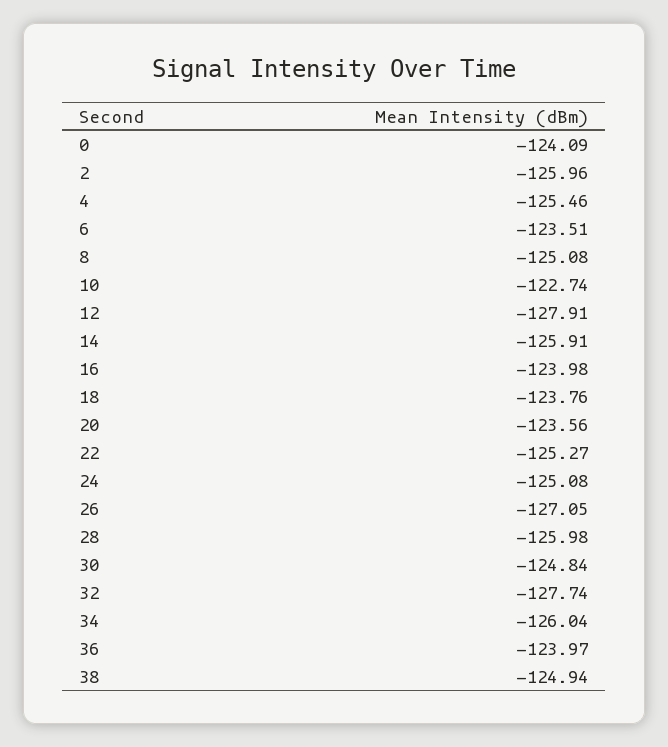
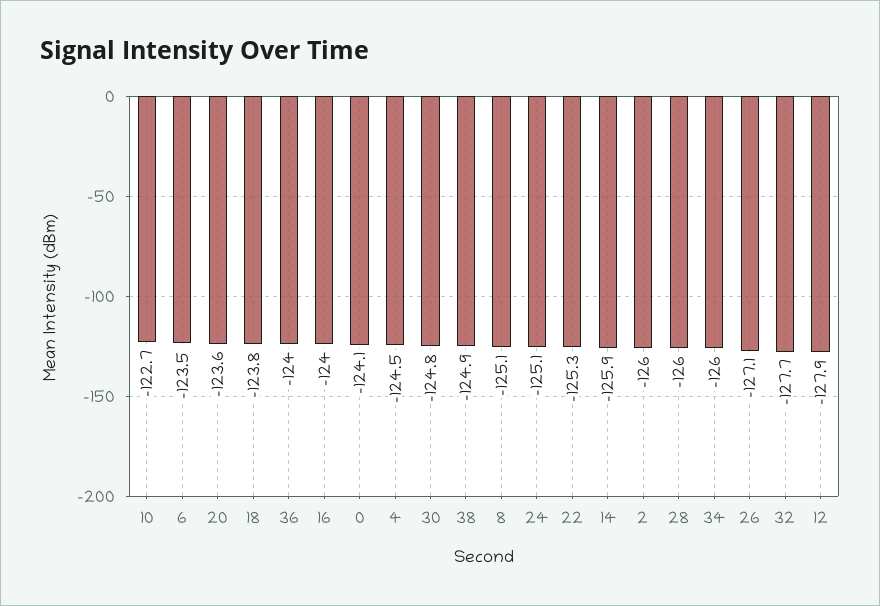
  {
    "0": -124.09,
    "2": -125.96,
-   "4": -125.46,
+   "4": -124.5,
    "6": -123.51,
    "8": -125.08,
    "10": -122.74,
    "12": -127.91,
    "14": -125.91,
    "16": -123.98,
    "18": -123.76,
    "20": -123.56,
    "22": -125.27,
    "24": -125.08,
    "26": -127.05,
    "28": -125.98,
    "30": -124.84,
    "32": -127.74,
    "34": -126.04,
    "36": -123.97,
    "38": -124.94
  }

